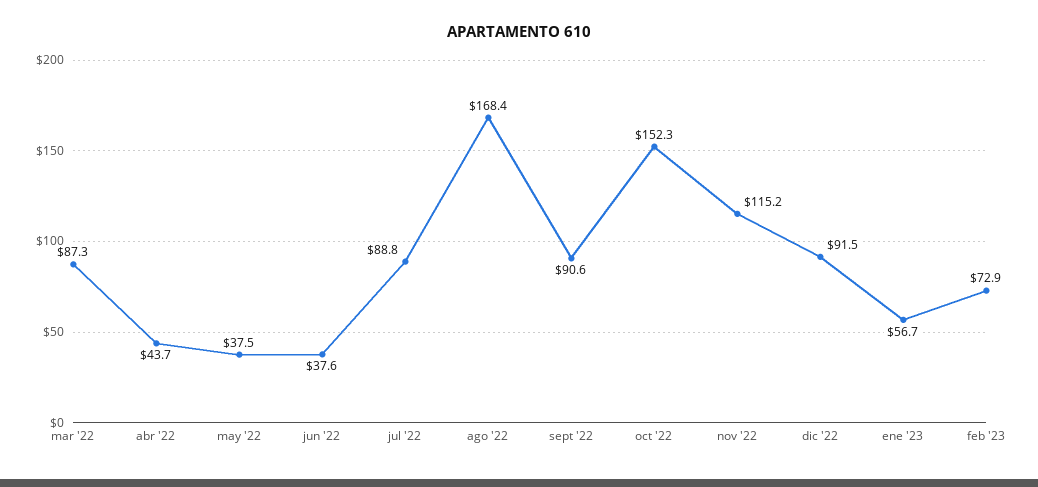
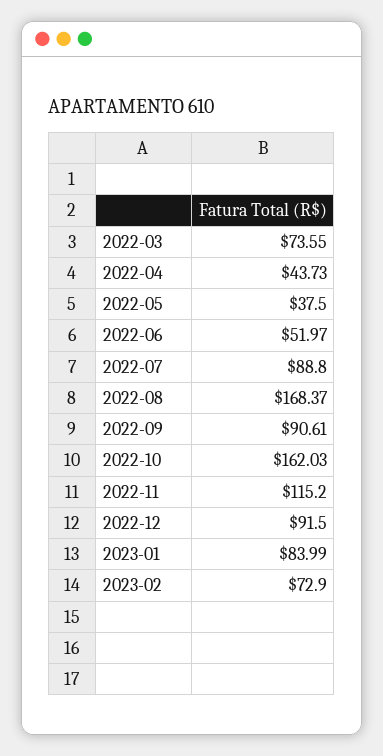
  {
-   "mar '22": 87.3,
+   "mar '22": 73.55,
    "abr '22": 43.73,
    "may '22": 37.5,
-   "jun '22": 37.6,
+   "jun '22": 51.97,
    "jul '22": 88.8,
    "ago '22": 168.37,
    "sept '22": 90.61,
-   "oct '22": 152.3,
+   "oct '22": 162.03,
    "nov '22": 115.2,
    "dic '22": 91.5,
-   "ene '23": 56.7,
+   "ene '23": 83.99,
    "feb '23": 72.9
  }

